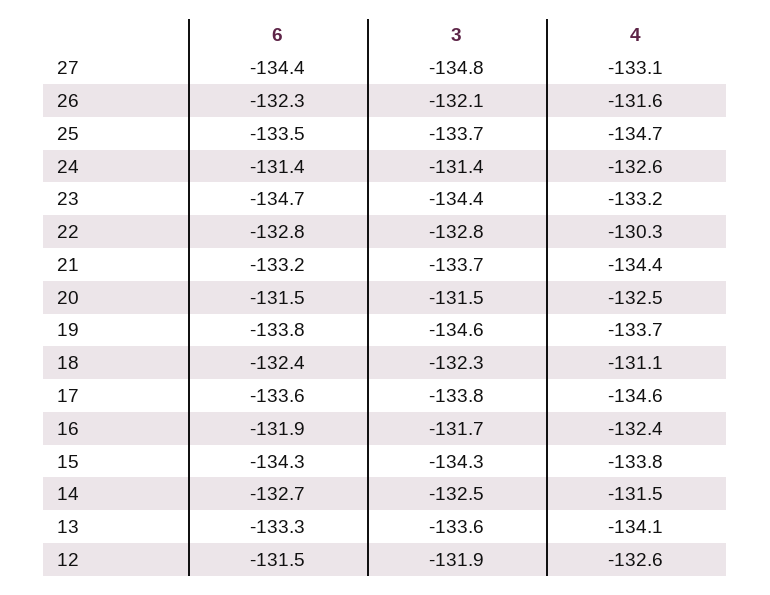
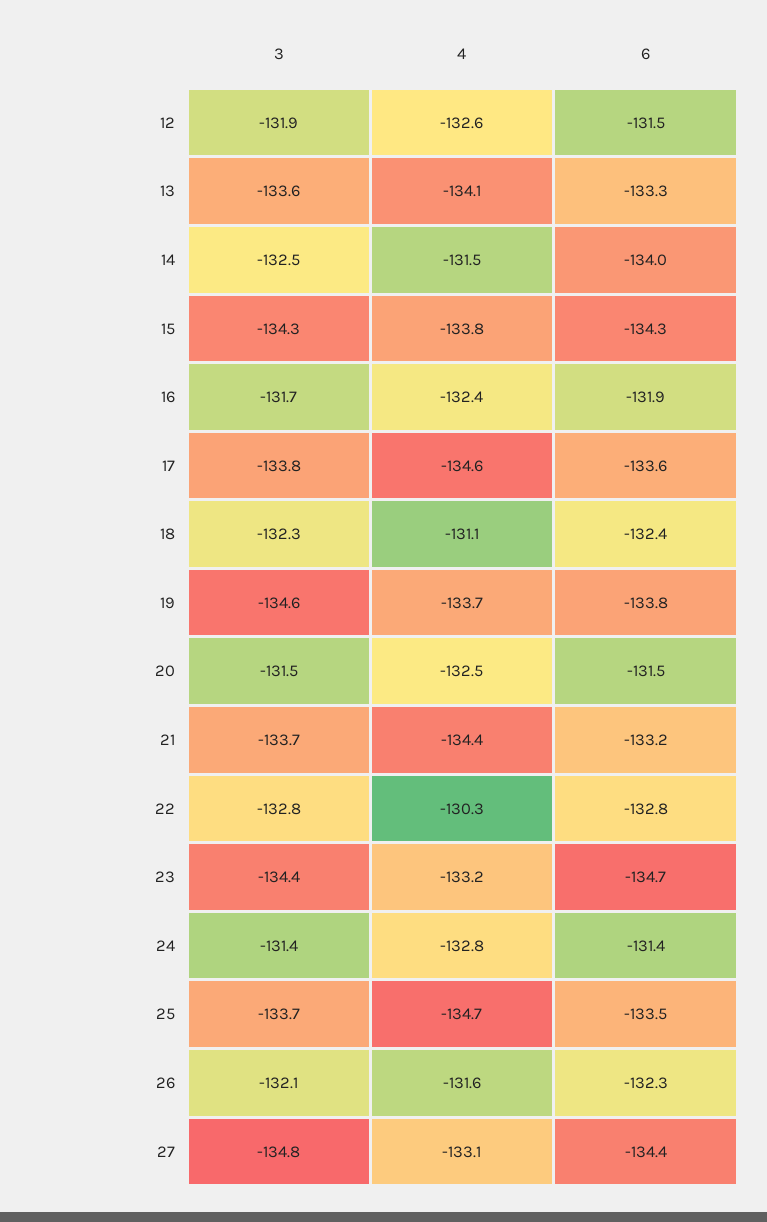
  {
    "6": {
      "27": -134.4,
      "26": -132.3,
      "25": -133.5,
      "24": -131.4,
      "23": -134.7,
      "22": -132.8,
      "21": -133.2,
      "20": -131.5,
      "19": -133.8,
      "18": -132.4,
      "17": -133.6,
      "16": -131.9,
      "15": -134.3,
-     "14": -132.7,
+     "14": -134,
      "13": -133.3,
      "12": -131.5
    },
    "3": {
      "27": -134.8,
      "26": -132.1,
      "25": -133.7,
      "24": -131.4,
      "23": -134.4,
      "22": -132.8,
      "21": -133.7,
      "20": -131.5,
      "19": -134.6,
      "18": -132.3,
      "17": -133.8,
      "16": -131.7,
      "15": -134.3,
      "14": -132.5,
      "13": -133.6,
      "12": -131.9
    },
    "4": {
      "27": -133.1,
      "26": -131.6,
      "25": -134.7,
-     "24": -132.6,
+     "24": -132.8,
      "23": -133.2,
      "22": -130.3,
      "21": -134.4,
      "20": -132.5,
      "19": -133.7,
      "18": -131.1,
      "17": -134.6,
      "16": -132.4,
      "15": -133.8,
      "14": -131.5,
      "13": -134.1,
      "12": -132.6
    }
  }

